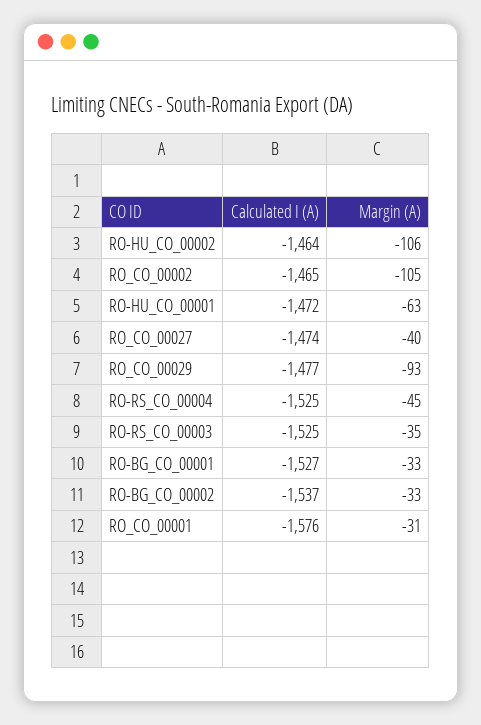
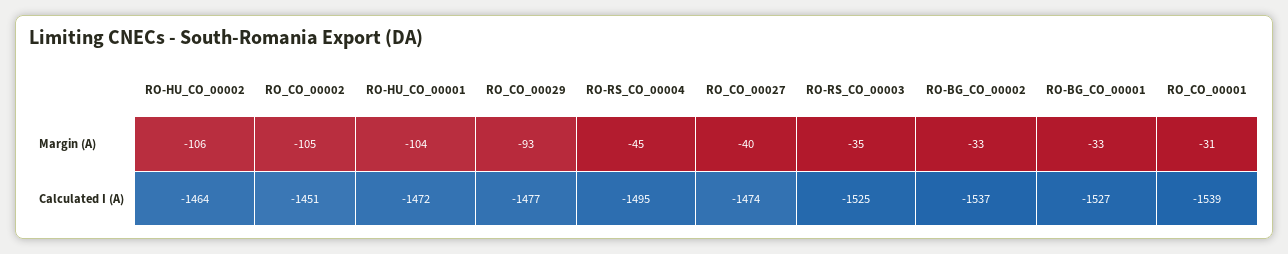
  {
    "Calculated I (A)": {
      "RO-HU_CO_00002": -1464,
-     "RO_CO_00002": -1465,
+     "RO_CO_00002": -1451,
      "RO-HU_CO_00001": -1472,
      "RO_CO_00027": -1474,
      "RO_CO_00029": -1477,
-     "RO-RS_CO_00004": -1525,
+     "RO-RS_CO_00004": -1495,
      "RO-RS_CO_00003": -1525,
      "RO-BG_CO_00001": -1527,
      "RO-BG_CO_00002": -1537,
-     "RO_CO_00001": -1576
+     "RO_CO_00001": -1539
    },
    "Margin (A)": {
      "RO-HU_CO_00002": -106,
      "RO_CO_00002": -105,
-     "RO-HU_CO_00001": -63,
+     "RO-HU_CO_00001": -104,
      "RO_CO_00027": -40,
      "RO_CO_00029": -93,
      "RO-RS_CO_00004": -45,
      "RO-RS_CO_00003": -35,
      "RO-BG_CO_00001": -33,
      "RO-BG_CO_00002": -33,
      "RO_CO_00001": -31
    }
  }

